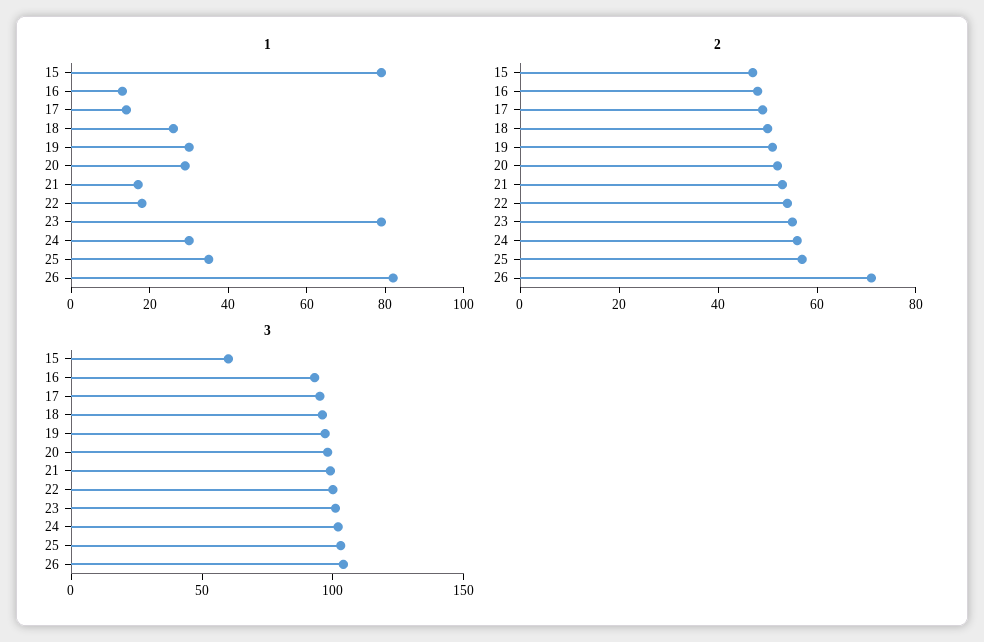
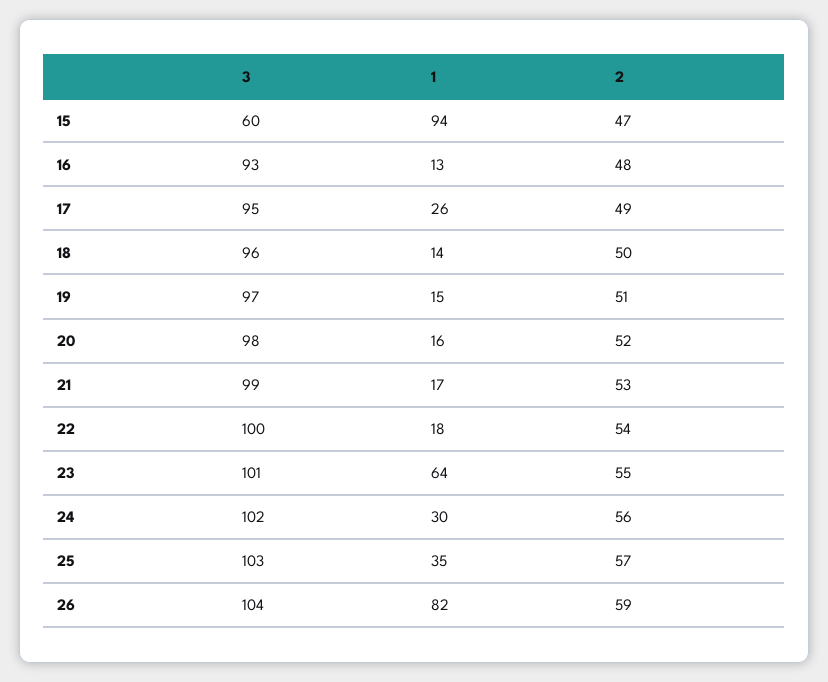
  {
    "1": {
-     "15": 80,
+     "15": 94,
      "16": 13,
-     "17": 15,
+     "17": 26,
-     "18": 25,
+     "18": 14,
-     "19": 30,
+     "19": 15,
-     "20": 30,
+     "20": 16,
      "21": 17,
      "22": 18,
-     "23": 80,
+     "23": 64,
      "24": 30,
      "25": 35,
      "26": 82
    },
    "2": {
      "15": 47,
      "16": 48,
      "17": 49,
      "18": 50,
      "19": 51,
      "20": 52,
      "21": 53,
      "22": 54,
      "23": 55,
      "24": 56,
      "25": 57,
-     "26": 70
+     "26": 59
    },
    "3": {
      "15": 60,
      "16": 93,
      "17": 95,
      "18": 96,
      "19": 97,
      "20": 98,
      "21": 99,
      "22": 100,
      "23": 101,
      "24": 102,
      "25": 103,
      "26": 104
    }
  }

